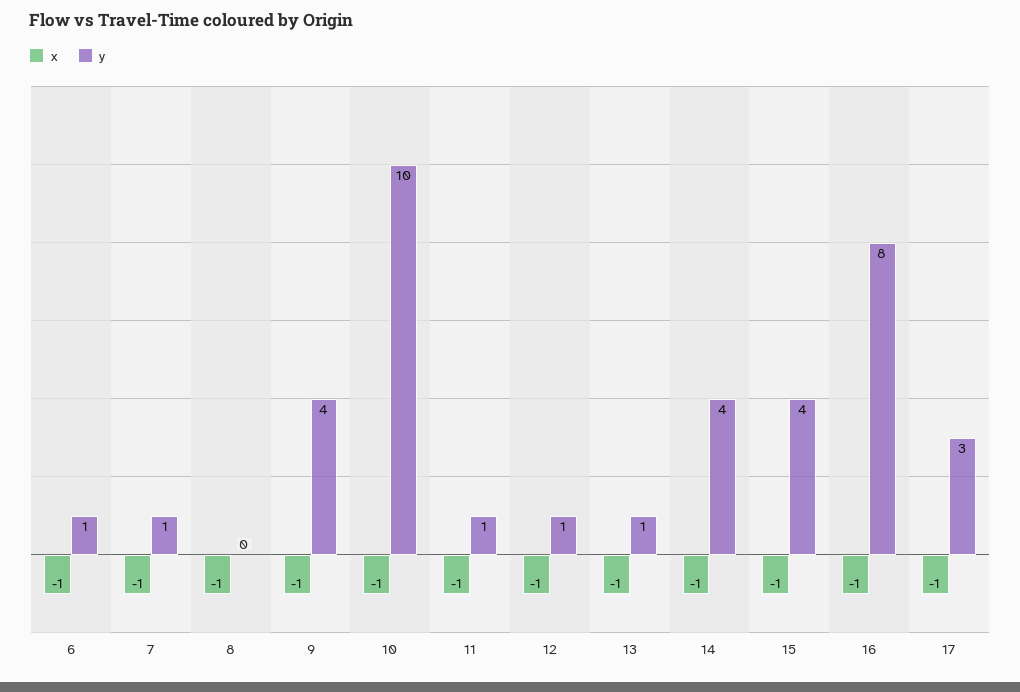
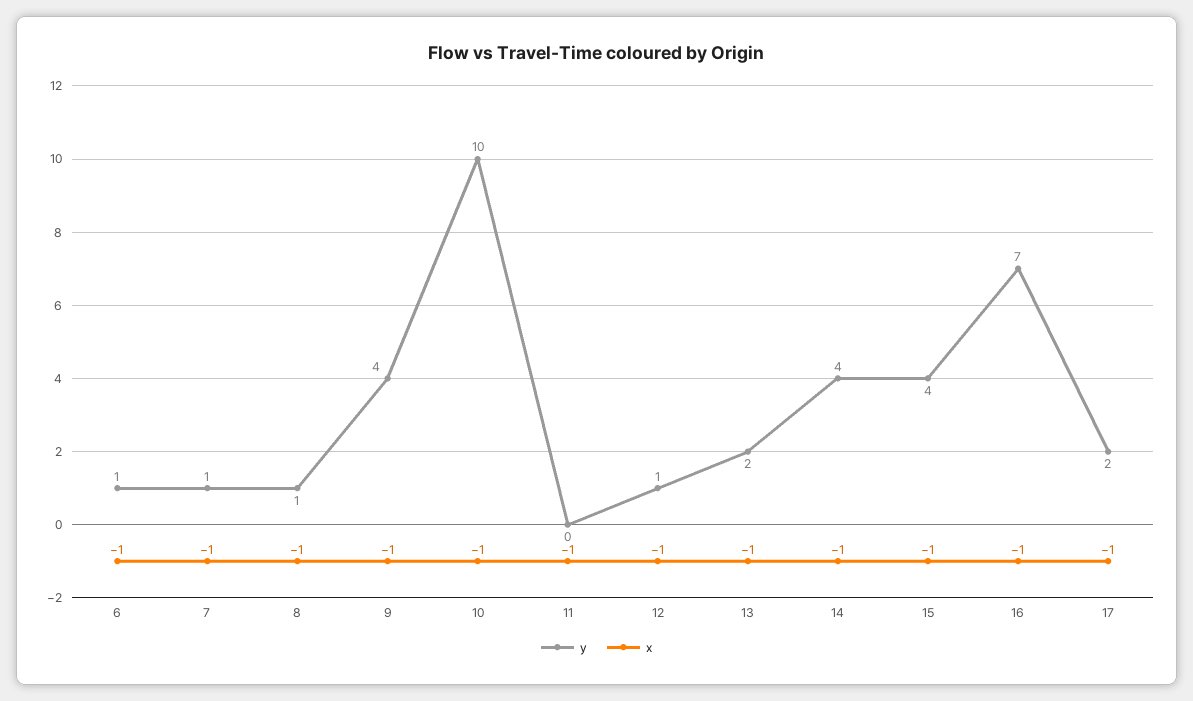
  {
    "x": {
      "6": -1,
      "7": -1,
      "8": -1,
      "9": -1,
      "10": -1,
      "11": -1,
      "12": -1,
      "13": -1,
      "14": -1,
      "15": -1,
      "16": -1,
      "17": -1
    },
    "y": {
      "6": 1,
      "7": 1,
-     "8": 0,
+     "8": 1,
      "9": 4,
      "10": 10,
-     "11": 1,
+     "11": 0,
      "12": 1,
-     "13": 1,
+     "13": 2,
      "14": 4,
      "15": 4,
-     "16": 8,
+     "16": 7,
-     "17": 3
+     "17": 2
    }
  }

